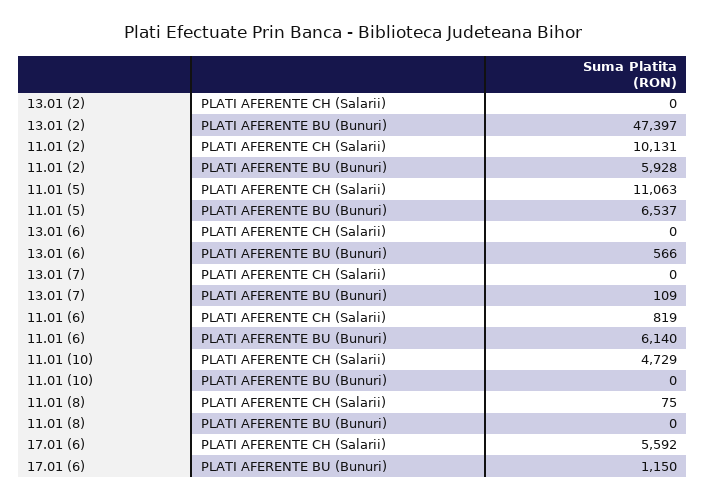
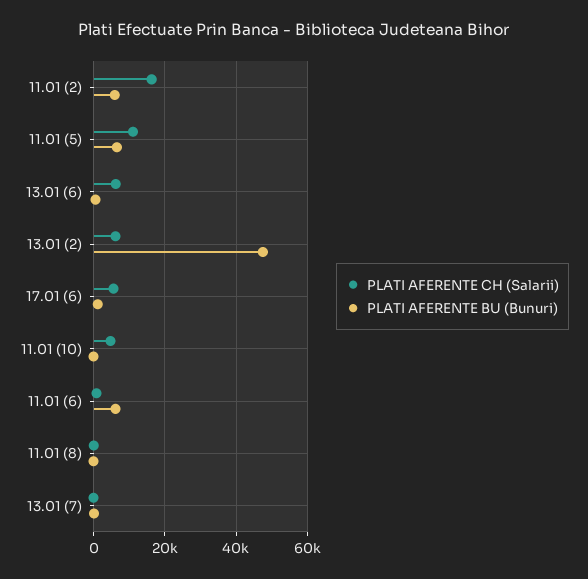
  {
    "PLATI AFERENTE CH (Salarii)": {
-     "13.01 (2)": 0,
+     "13.01 (2)": 6000,
-     "11.01 (2)": 10131,
+     "11.01 (2)": 16000,
      "11.01 (5)": 11063,
-     "13.01 (6)": 0,
+     "13.01 (6)": 6000,
      "13.01 (7)": 0,
      "11.01 (6)": 819,
      "11.01 (10)": 4729,
      "11.01 (8)": 75,
      "17.01 (6)": 5592
    },
    "PLATI AFERENTE BU (Bunuri)": {
      "13.01 (2)": 47397,
      "11.01 (2)": 5928,
      "11.01 (5)": 6537,
      "13.01 (6)": 566,
      "13.01 (7)": 109,
      "11.01 (6)": 6140,
      "11.01 (10)": 0,
      "11.01 (8)": 0,
      "17.01 (6)": 1150
    }
  }

